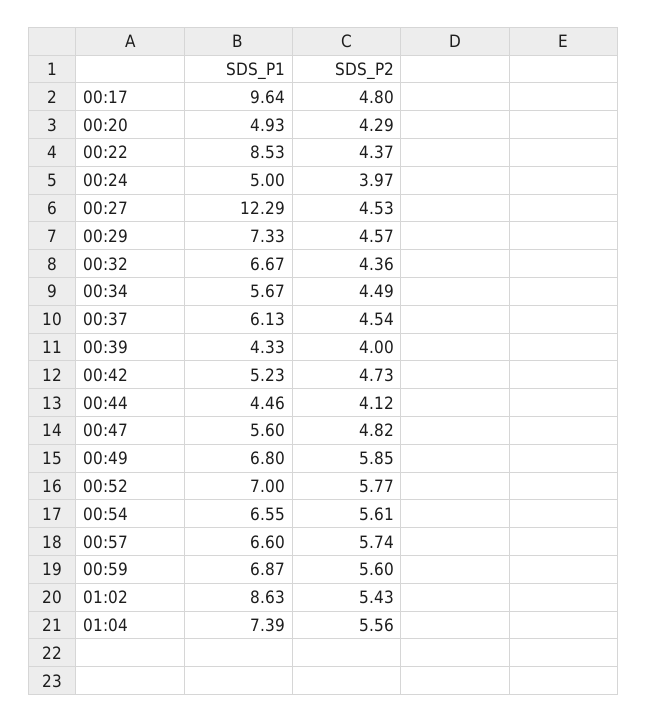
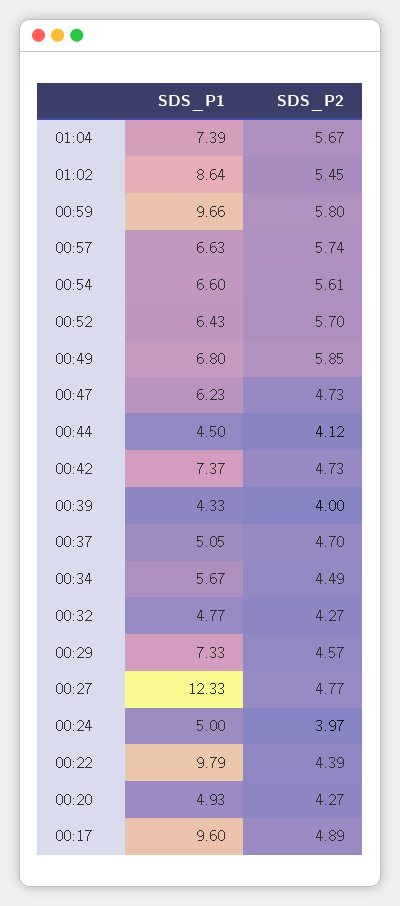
  {
    "SDS_P1": {
-     "00:17": 9.64,
+     "00:17": 9.6,
      "00:20": 4.93,
-     "00:22": 8.53,
+     "00:22": 9.79,
      "00:24": 5,
-     "00:27": 12.29,
+     "00:27": 12.33,
      "00:29": 7.33,
-     "00:32": 6.67,
+     "00:32": 4.77,
      "00:34": 5.67,
-     "00:37": 6.13,
+     "00:37": 5.05,
      "00:39": 4.33,
-     "00:42": 5.23,
+     "00:42": 7.37,
-     "00:44": 4.46,
+     "00:44": 4.5,
-     "00:47": 5.6,
+     "00:47": 6.23,
      "00:49": 6.8,
-     "00:52": 7,
+     "00:52": 6.43,
-     "00:54": 6.55,
+     "00:54": 6.6,
-     "00:57": 6.6,
+     "00:57": 6.63,
-     "00:59": 6.87,
+     "00:59": 9.66,
-     "01:02": 8.63,
+     "01:02": 8.64,
      "01:04": 7.39
    },
    "SDS_P2": {
-     "00:17": 4.8,
+     "00:17": 4.89,
-     "00:20": 4.29,
+     "00:20": 4.27,
-     "00:22": 4.37,
+     "00:22": 4.39,
      "00:24": 3.97,
-     "00:27": 4.53,
+     "00:27": 4.77,
      "00:29": 4.57,
-     "00:32": 4.36,
+     "00:32": 4.27,
      "00:34": 4.49,
-     "00:37": 4.54,
+     "00:37": 4.7,
      "00:39": 4,
      "00:42": 4.73,
      "00:44": 4.12,
-     "00:47": 4.82,
+     "00:47": 4.73,
      "00:49": 5.85,
-     "00:52": 5.77,
+     "00:52": 5.7,
      "00:54": 5.61,
      "00:57": 5.74,
-     "00:59": 5.6,
+     "00:59": 5.8,
-     "01:02": 5.43,
+     "01:02": 5.45,
-     "01:04": 5.56
+     "01:04": 5.67
    }
  }

